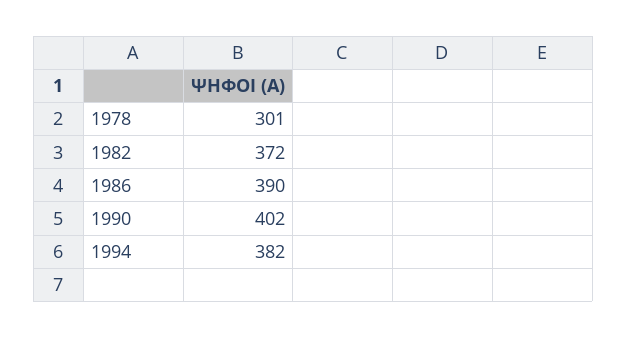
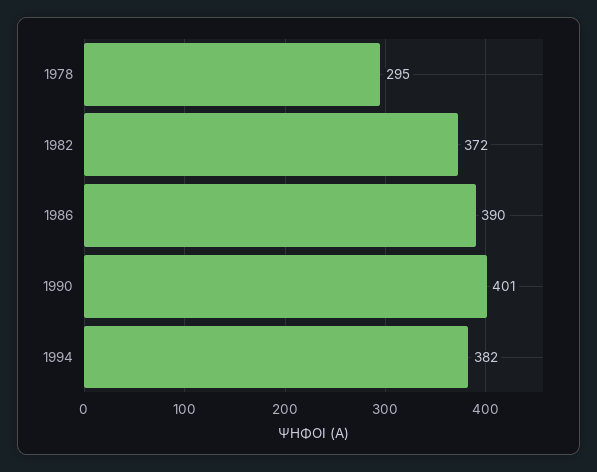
  {
-   "1978": 301,
+   "1978": 295,
    "1982": 372,
    "1986": 390,
-   "1990": 402,
+   "1990": 401,
    "1994": 382
  }

